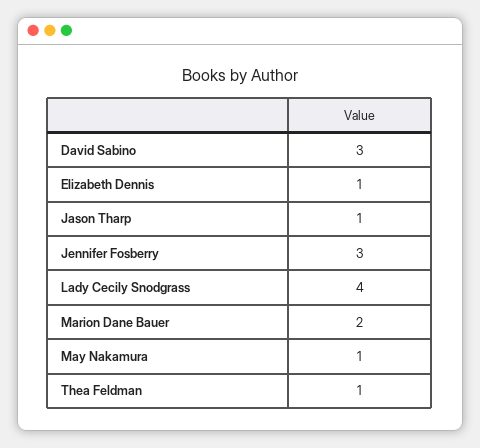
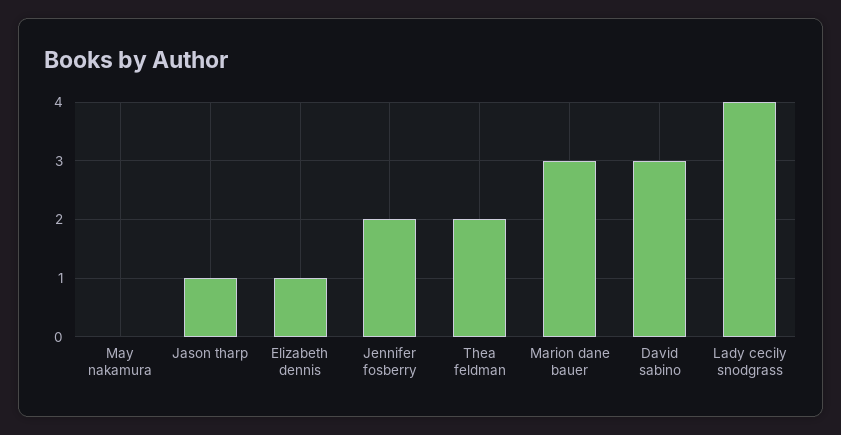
  {
    "David Sabino": 3,
    "Elizabeth Dennis": 1,
    "Jason Tharp": 1,
-   "Jennifer Fosberry": 3,
+   "Jennifer Fosberry": 2,
    "Lady Cecily Snodgrass": 4,
-   "Marion Dane Bauer": 2,
+   "Marion Dane Bauer": 3,
-   "May Nakamura": 1,
+   "May Nakamura": 0,
-   "Thea Feldman": 1
+   "Thea Feldman": 2
  }

